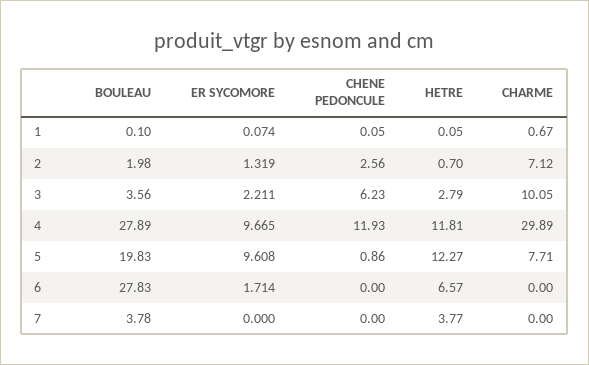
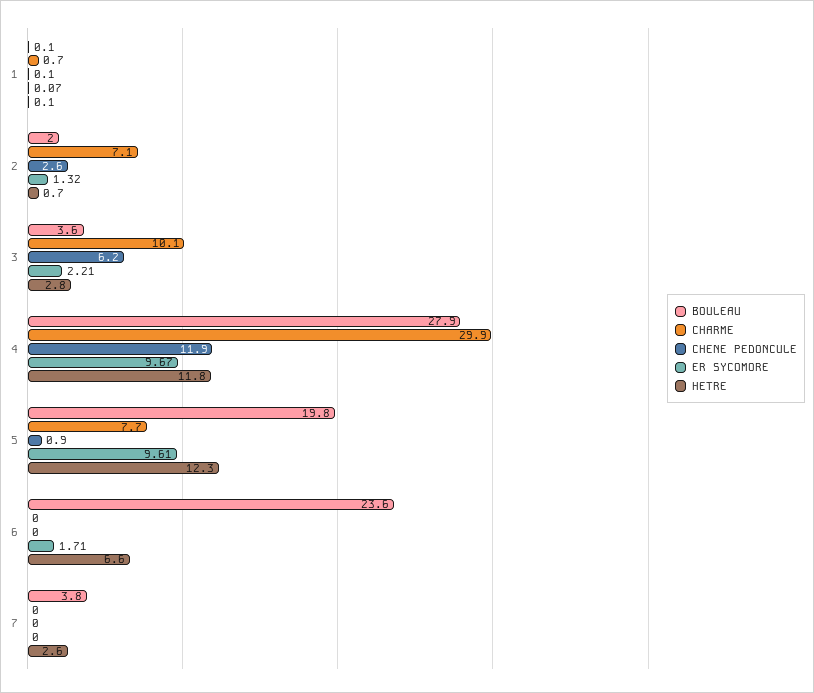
  {
    "BOULEAU": {
      "1": 0.1,
      "2": 1.98,
      "3": 3.56,
      "4": 27.89,
      "5": 19.83,
-     "6": 27.83,
+     "6": 23.6,
      "7": 3.78
    },
    "ER SYCOMORE": {
      "1": 0.074,
      "2": 1.319,
      "3": 2.211,
      "4": 9.665,
      "5": 9.608,
      "6": 1.714,
      "7": 0
    },
    "CHENE PEDONCULE": {
      "1": 0.05,
      "2": 2.56,
      "3": 6.23,
      "4": 11.93,
      "5": 0.86,
      "6": 0,
      "7": 0
    },
    "HETRE": {
      "1": 0.05,
      "2": 0.7,
      "3": 2.79,
      "4": 11.81,
      "5": 12.27,
      "6": 6.57,
-     "7": 3.77
+     "7": 2.6
    },
    "CHARME": {
      "1": 0.67,
      "2": 7.12,
      "3": 10.05,
      "4": 29.89,
      "5": 7.71,
      "6": 0,
      "7": 0
    }
  }

